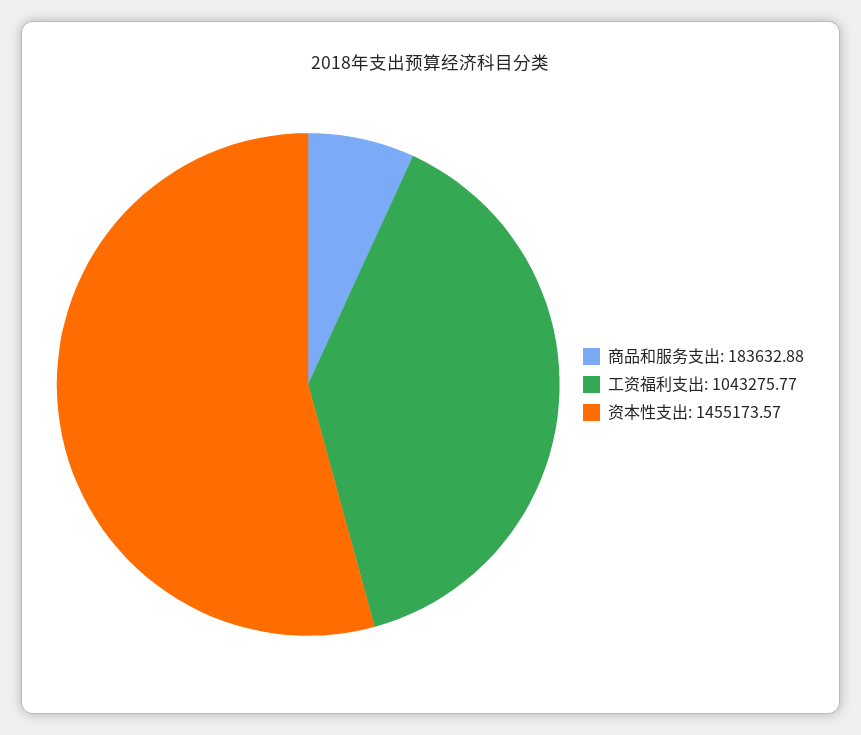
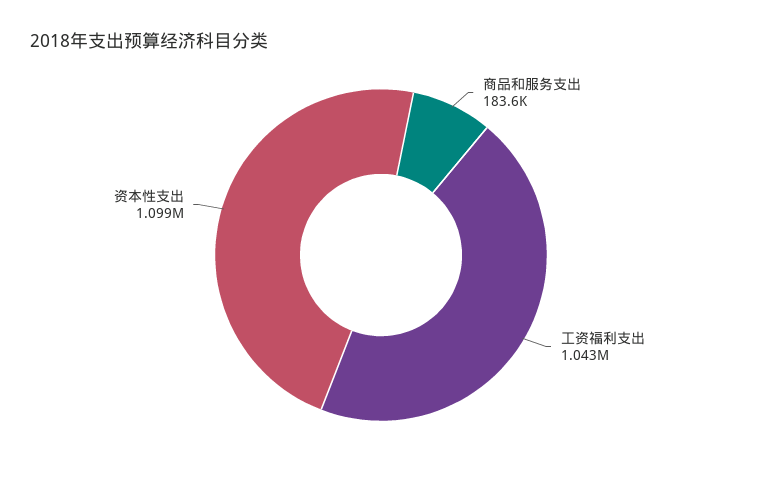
  {
    "商品和服务支出": 183632.88,
    "工资福利支出": 1043275.77,
-   "资本性支出": 1455173.57
+   "资本性支出": 1099000
  }

